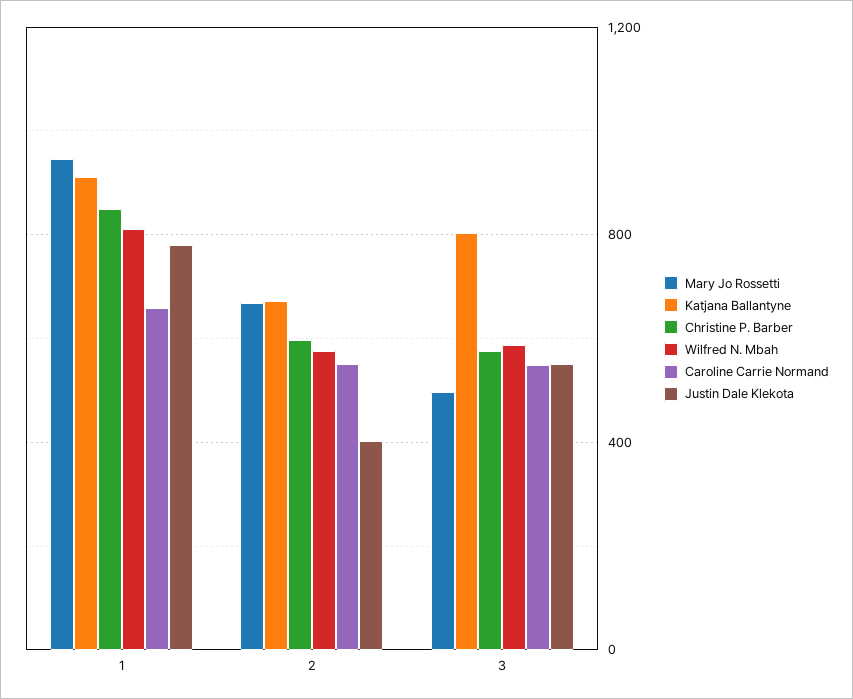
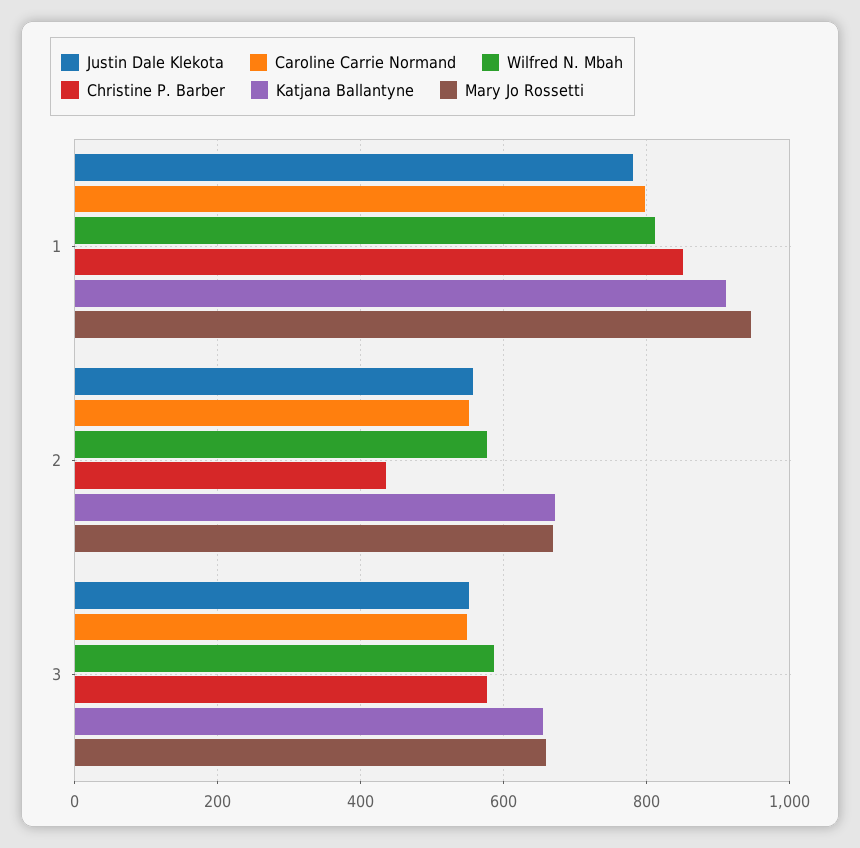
  {
    "Mary Jo Rossetti": {
      "1": 940,
      "2": 660,
-     "3": 500
+     "3": 660
    },
    "Katjana Ballantyne": {
      "1": 920,
      "2": 680,
-     "3": 800
+     "3": 660
    },
    "Christine P. Barber": {
      "1": 860,
-     "2": 600,
+     "2": 440,
      "3": 580
    },
    "Wilfred N. Mbah": {
      "1": 820,
      "2": 580,
      "3": 580
    },
    "Caroline Carrie Normand": {
-     "1": 650,
+     "1": 800,
      "2": 560,
      "3": 540
    },
    "Justin Dale Klekota": {
      "1": 780,
-     "2": 400,
+     "2": 560,
      "3": 560
    }
  }

